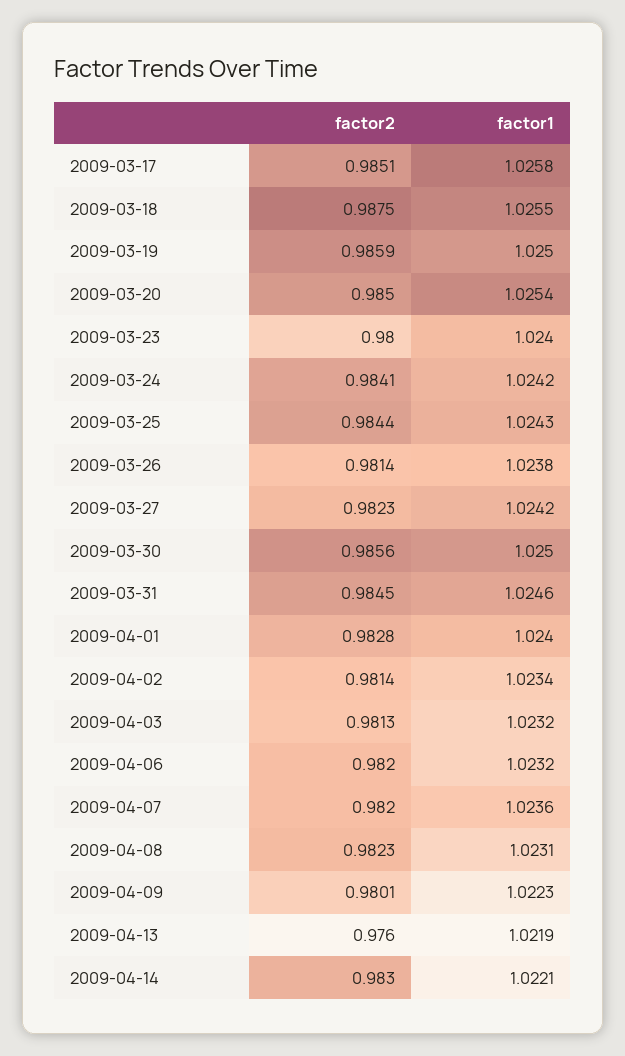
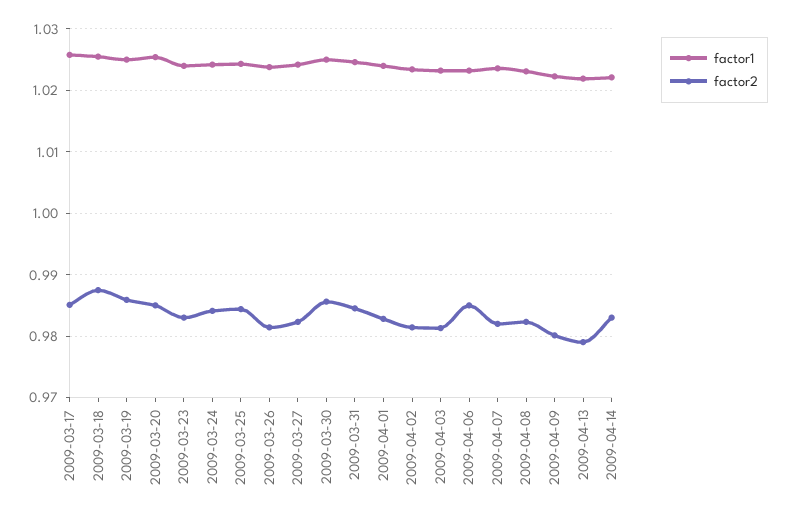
  {
    "factor2": {
      "2009-03-17": 0.9851,
      "2009-03-18": 0.9875,
      "2009-03-19": 0.9859,
      "2009-03-20": 0.985,
-     "2009-03-23": 0.98,
+     "2009-03-23": 0.983,
      "2009-03-24": 0.9841,
      "2009-03-25": 0.9844,
      "2009-03-26": 0.9814,
      "2009-03-27": 0.9823,
      "2009-03-30": 0.9856,
      "2009-03-31": 0.9845,
      "2009-04-01": 0.9828,
      "2009-04-02": 0.9814,
      "2009-04-03": 0.9813,
-     "2009-04-06": 0.982,
+     "2009-04-06": 0.985,
      "2009-04-07": 0.982,
      "2009-04-08": 0.9823,
      "2009-04-09": 0.9801,
-     "2009-04-13": 0.976,
+     "2009-04-13": 0.979,
      "2009-04-14": 0.983
    },
    "factor1": {
      "2009-03-17": 1.0258,
      "2009-03-18": 1.0255,
      "2009-03-19": 1.025,
      "2009-03-20": 1.0254,
      "2009-03-23": 1.024,
      "2009-03-24": 1.0242,
      "2009-03-25": 1.0243,
      "2009-03-26": 1.0238,
      "2009-03-27": 1.0242,
      "2009-03-30": 1.025,
      "2009-03-31": 1.0246,
      "2009-04-01": 1.024,
      "2009-04-02": 1.0234,
      "2009-04-03": 1.0232,
      "2009-04-06": 1.0232,
      "2009-04-07": 1.0236,
      "2009-04-08": 1.0231,
      "2009-04-09": 1.0223,
      "2009-04-13": 1.0219,
      "2009-04-14": 1.0221
    }
  }

